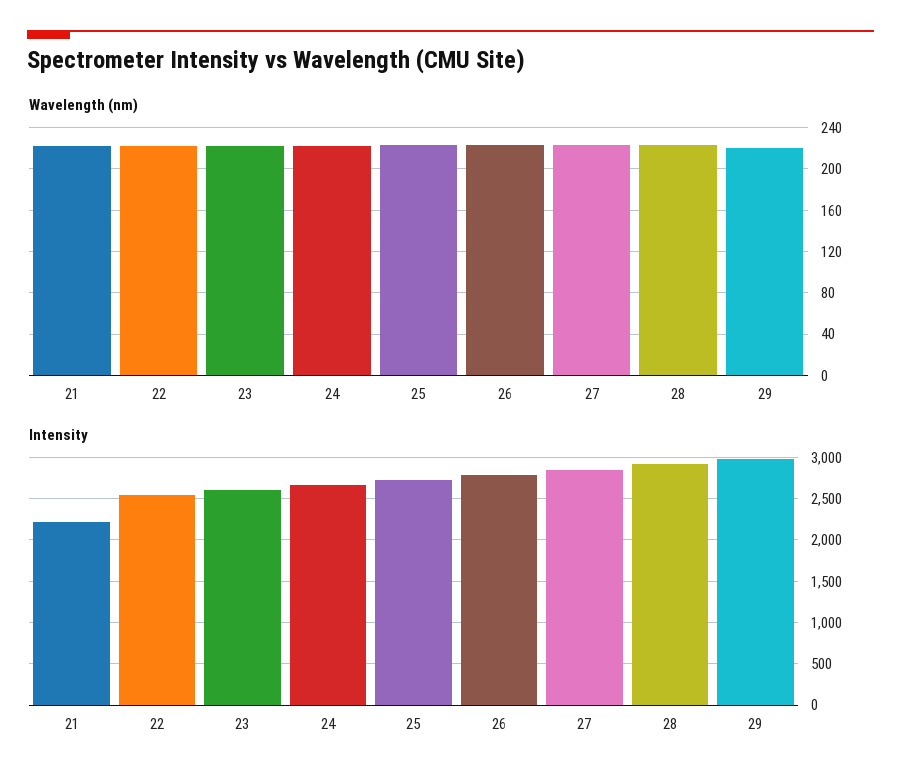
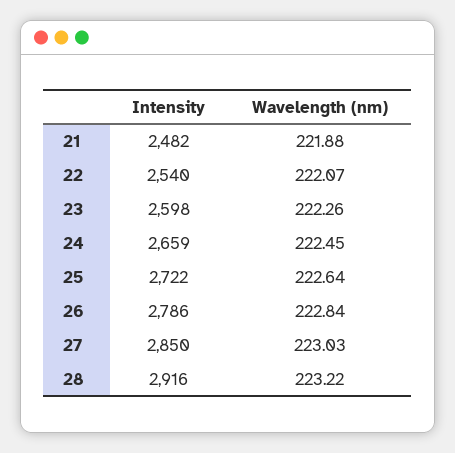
  {
    "Wavelength (nm)": {
      "21": 221.88,
      "22": 222.07,
      "23": 222.26,
      "24": 222.45,
      "25": 222.64,
      "26": 222.84,
      "27": 223.03,
-     "28": 223.22,
+     "28": 223.22
-     "29": 220
    },
    "Intensity": {
-     "21": 2200,
+     "21": 2482,
      "22": 2540,
      "23": 2598,
      "24": 2659,
      "25": 2722,
      "26": 2786,
      "27": 2850,
-     "28": 2916,
+     "28": 2916
-     "29": 3000
    }
  }

